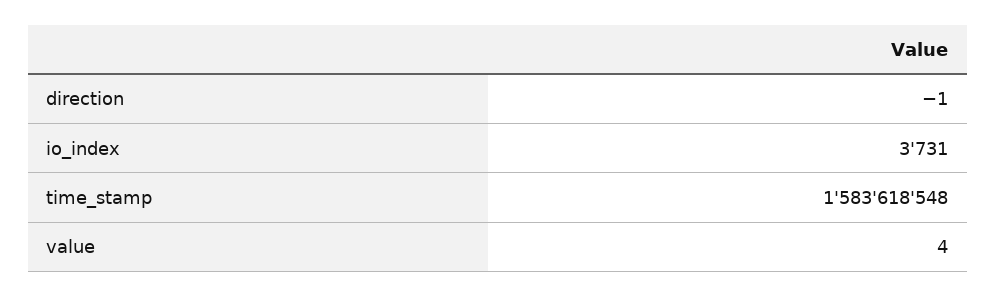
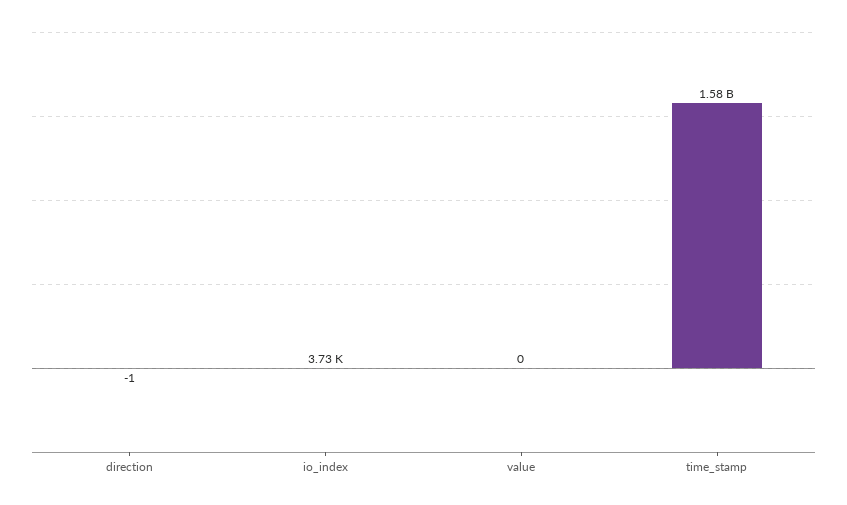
  {
    "direction": -1,
    "io_index": 3731,
    "time_stamp": 1583618548,
-   "value": 4
+   "value": 0
  }

